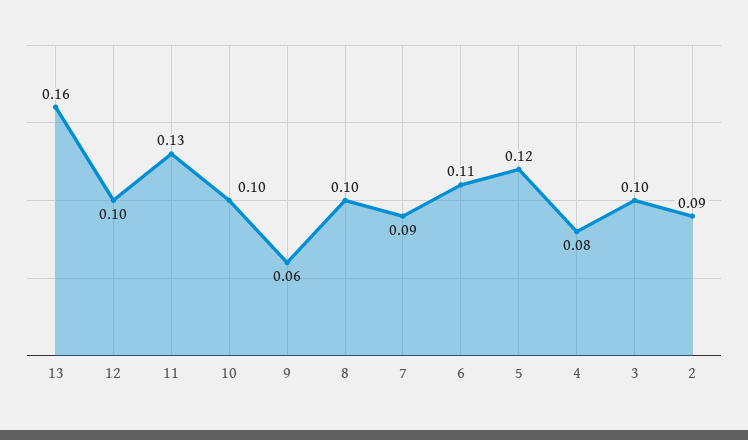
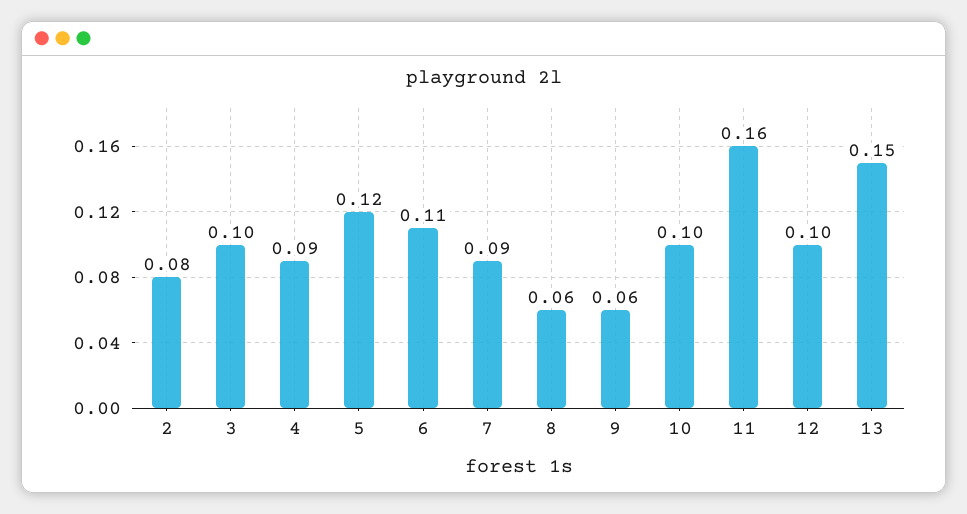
  {
-   "13": 0.16,
+   "13": 0.15,
    "12": 0.1,
-   "11": 0.13,
+   "11": 0.16,
    "10": 0.1,
    "9": 0.06,
-   "8": 0.1,
+   "8": 0.06,
    "7": 0.09,
    "6": 0.11,
    "5": 0.12,
-   "4": 0.08,
+   "4": 0.09,
    "3": 0.1,
-   "2": 0.09
+   "2": 0.08
  }

